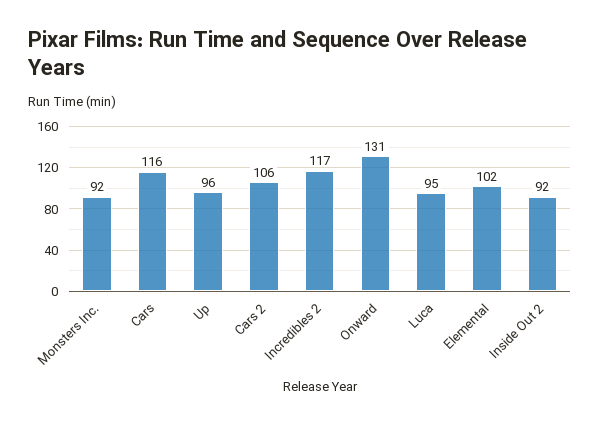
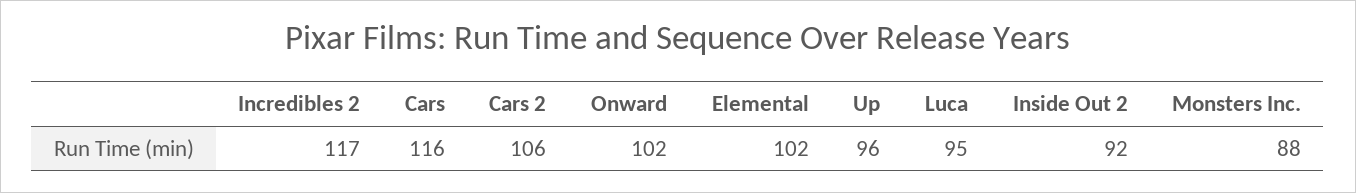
  {
-   "Monsters Inc.": 92,
+   "Monsters Inc.": 88,
    "Cars": 116,
    "Up": 96,
    "Cars 2": 106,
    "Incredibles 2": 117,
-   "Onward": 131,
+   "Onward": 102,
    "Luca": 95,
    "Elemental": 102,
    "Inside Out 2": 92
  }

